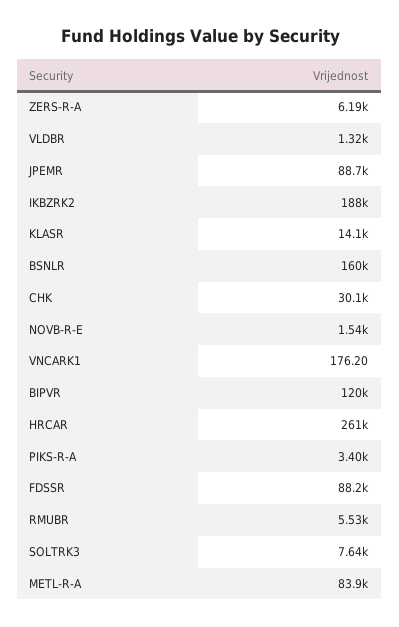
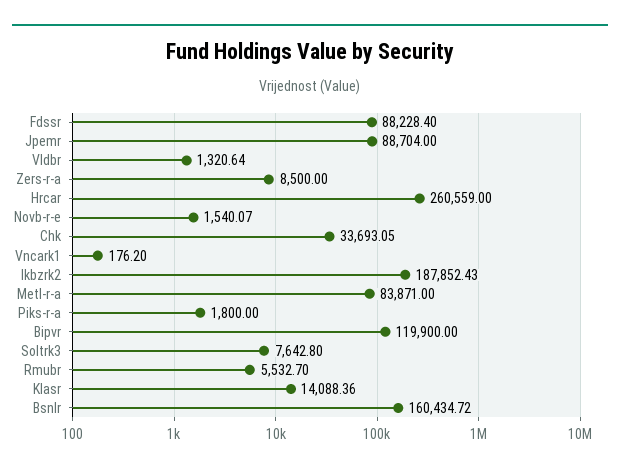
  {
-   "ZERS-R-A": 6190,
+   "ZERS-R-A": 8500,
    "VLDBR": 1320.64,
    "JPEMR": 88704,
    "IKBZRK2": 187852.43,
    "KLASR": 14088.36,
    "BSNLR": 160434.72,
-   "CHK": 30100,
+   "CHK": 33693.05,
    "NOVB-R-E": 1540.07,
    "VNCARK1": 176.2,
    "BIPVR": 119900,
    "HRCAR": 260559,
-   "PIKS-R-A": 3400,
+   "PIKS-R-A": 1800,
    "FDSSR": 88228.4,
    "RMUBR": 5532.7,
    "SOLTRK3": 7642.8,
    "METL-R-A": 83871
  }

